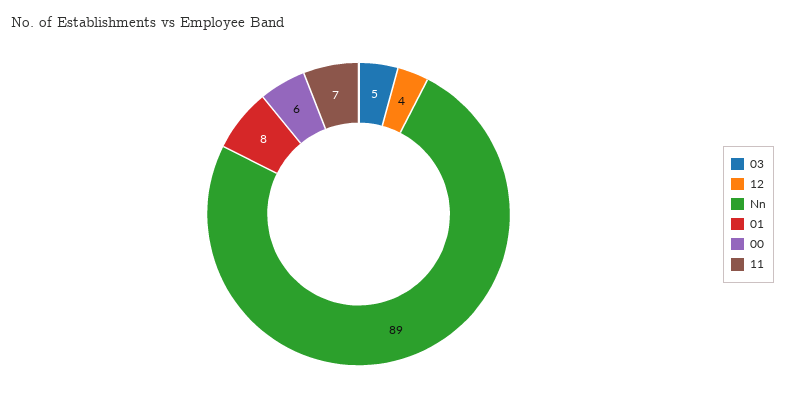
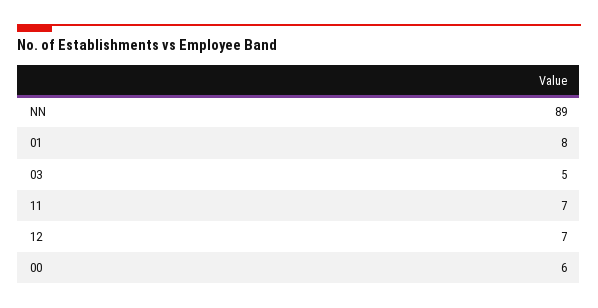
  {
    "03": 5,
-   "12": 4,
+   "12": 7,
    "Nn": 89,
    "01": 8,
    "00": 6,
    "11": 7
  }

